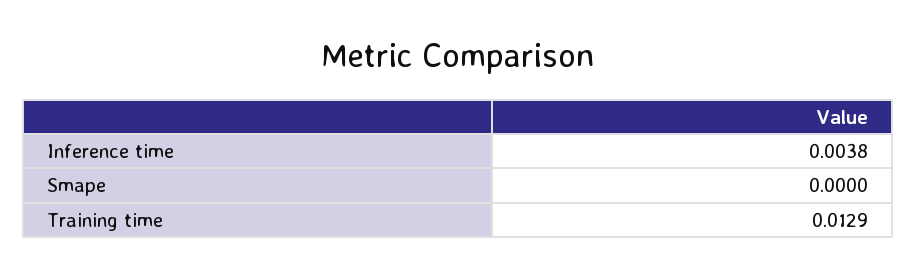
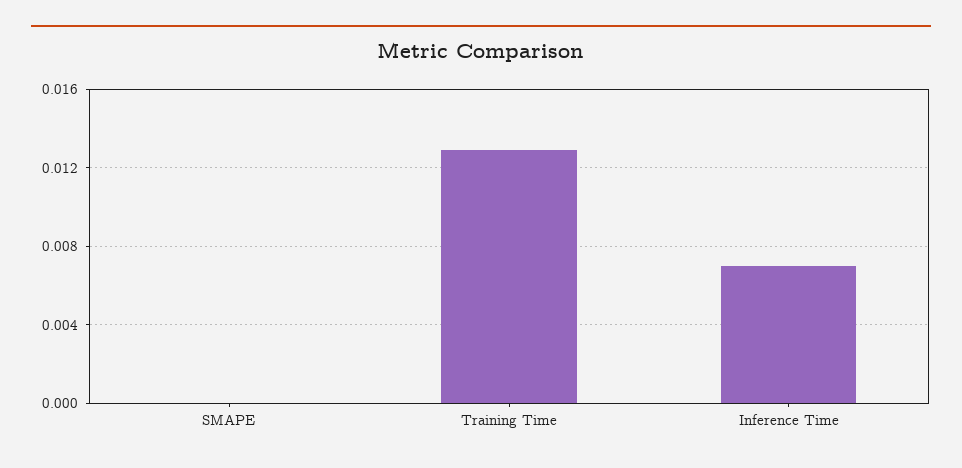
  {
-   "Inference time": 0.0038,
+   "Inference time": 0.007,
    "Smape": 0,
    "Training time": 0.0129
  }

